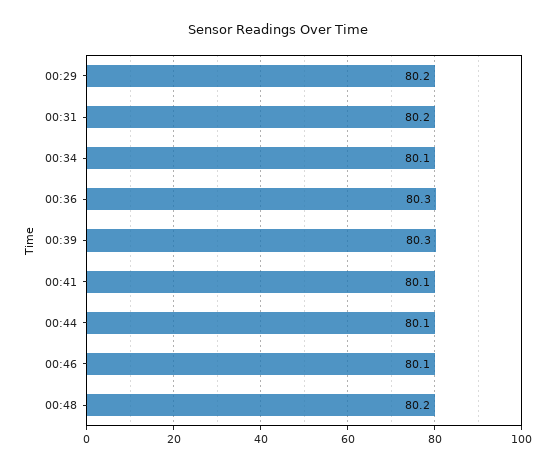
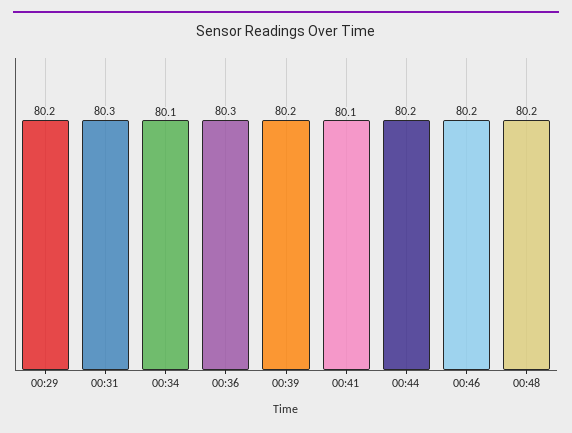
  {
    "00:29": 80.2,
-   "00:31": 80.2,
+   "00:31": 80.3,
    "00:34": 80.1,
    "00:36": 80.3,
-   "00:39": 80.3,
+   "00:39": 80.2,
    "00:41": 80.1,
-   "00:44": 80.1,
+   "00:44": 80.2,
-   "00:46": 80.1,
+   "00:46": 80.2,
    "00:48": 80.2
  }

